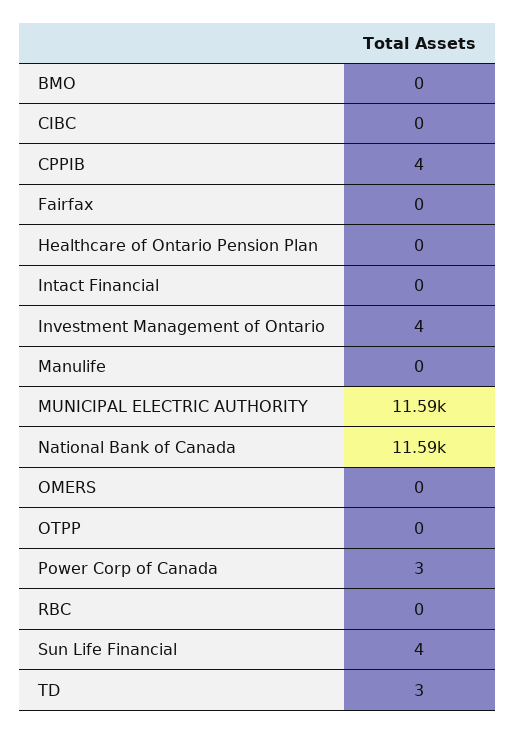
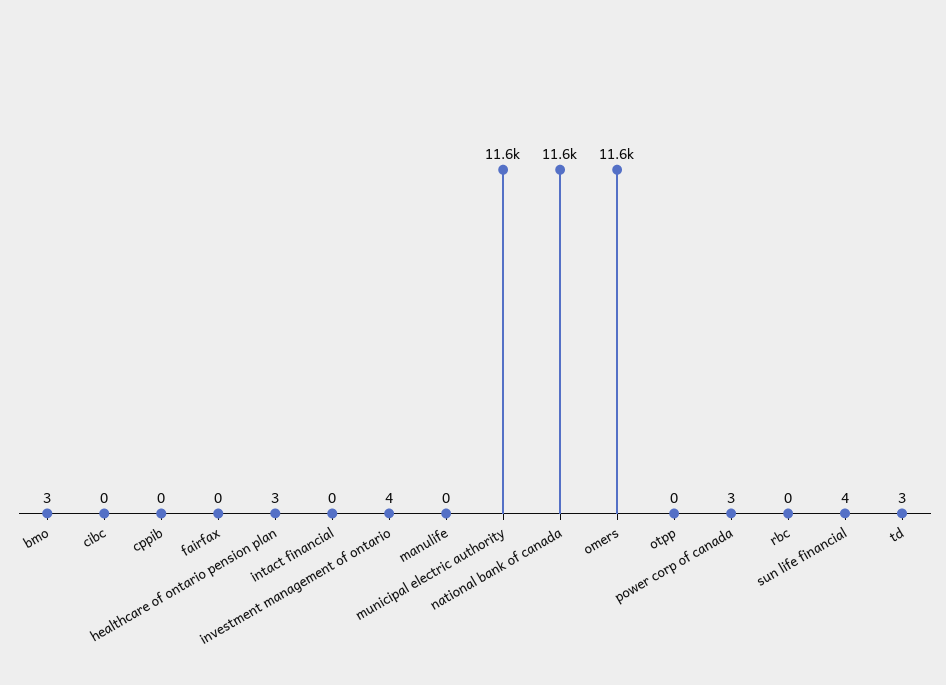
  {
-   "BMO": 0,
+   "BMO": 3,
    "CIBC": 0,
-   "CPPIB": 4,
+   "CPPIB": 0,
    "Fairfax": 0,
-   "Healthcare of Ontario Pension Plan": 0,
+   "Healthcare of Ontario Pension Plan": 3,
    "Intact Financial": 0,
    "Investment Management of Ontario": 4,
    "Manulife": 0,
    "MUNICIPAL ELECTRIC AUTHORITY": 11590,
    "National Bank of Canada": 11590,
-   "OMERS": 0,
+   "OMERS": 11600,
    "OTPP": 0,
    "Power Corp of Canada": 3,
    "RBC": 0,
    "Sun Life Financial": 4,
    "TD": 3
  }

